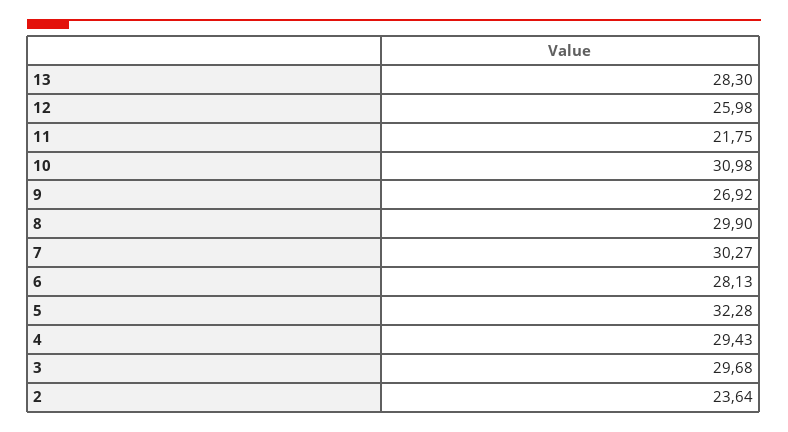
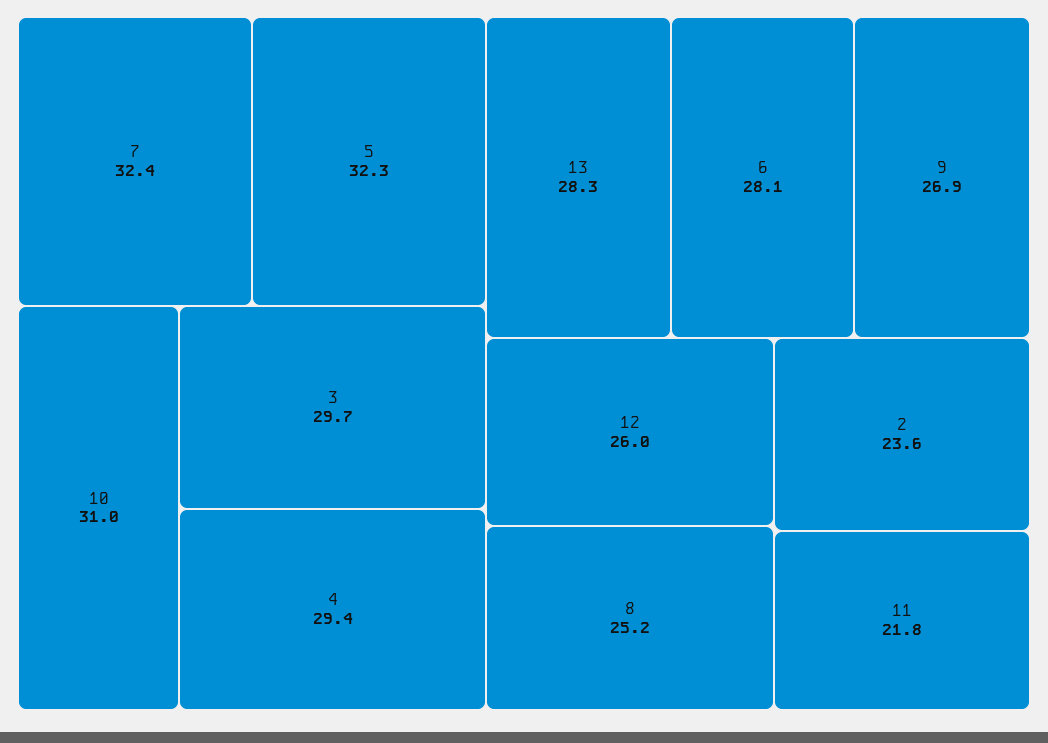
  {
    "13": 28.3,
    "12": 25.98,
    "11": 21.75,
    "10": 30.98,
    "9": 26.92,
-   "8": 29.9,
+   "8": 25.2,
-   "7": 30.27,
+   "7": 32.4,
    "6": 28.13,
    "5": 32.28,
    "4": 29.43,
    "3": 29.68,
    "2": 23.64
  }

